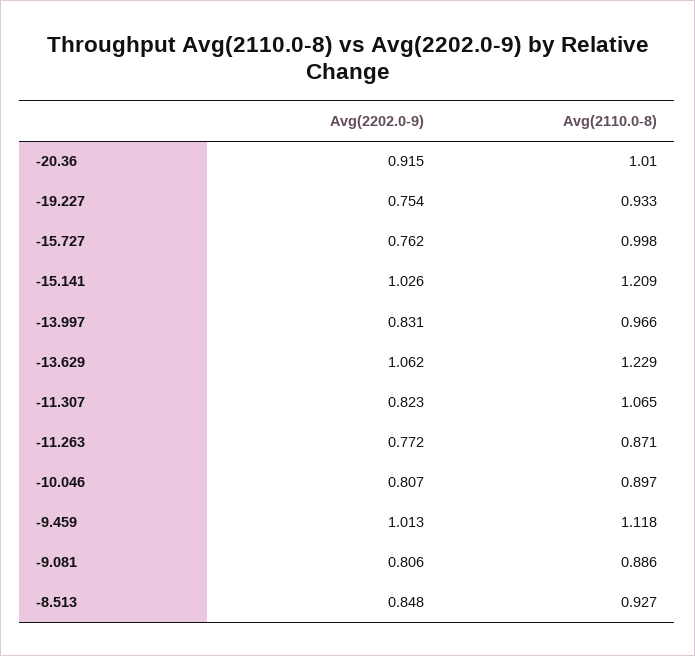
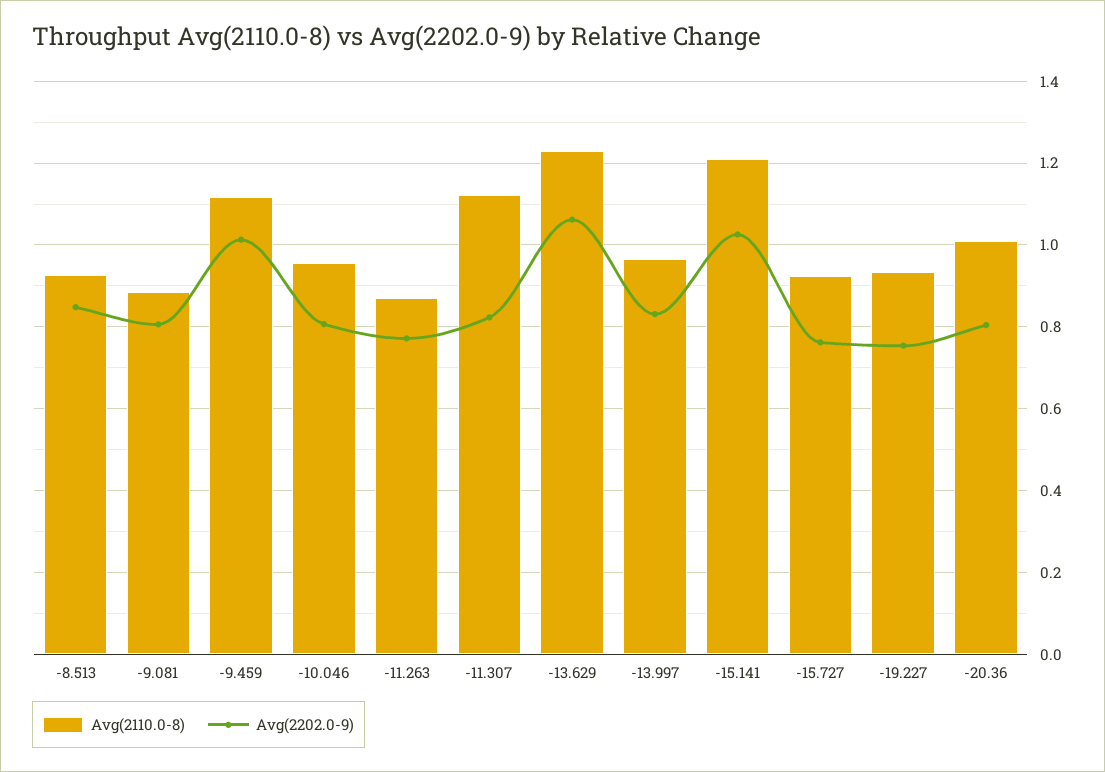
  {
    "Avg(2202.0-9)": {
-     "-20.36": 0.915,
+     "-20.36": 0.8,
      "-19.227": 0.754,
      "-15.727": 0.762,
      "-15.141": 1.026,
      "-13.997": 0.831,
      "-13.629": 1.062,
      "-11.307": 0.823,
      "-11.263": 0.772,
      "-10.046": 0.807,
      "-9.459": 1.013,
      "-9.081": 0.806,
      "-8.513": 0.848
    },
    "Avg(2110.0-8)": {
      "-20.36": 1.01,
      "-19.227": 0.933,
-     "-15.727": 0.998,
+     "-15.727": 0.92,
      "-15.141": 1.209,
      "-13.997": 0.966,
      "-13.629": 1.229,
-     "-11.307": 1.065,
+     "-11.307": 1.12,
      "-11.263": 0.871,
-     "-10.046": 0.897,
+     "-10.046": 0.96,
      "-9.459": 1.118,
      "-9.081": 0.886,
      "-8.513": 0.927
    }
  }

